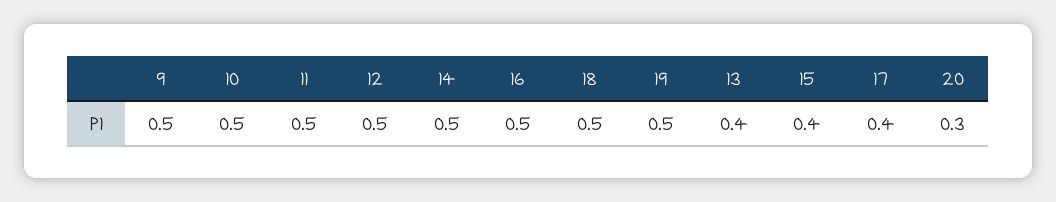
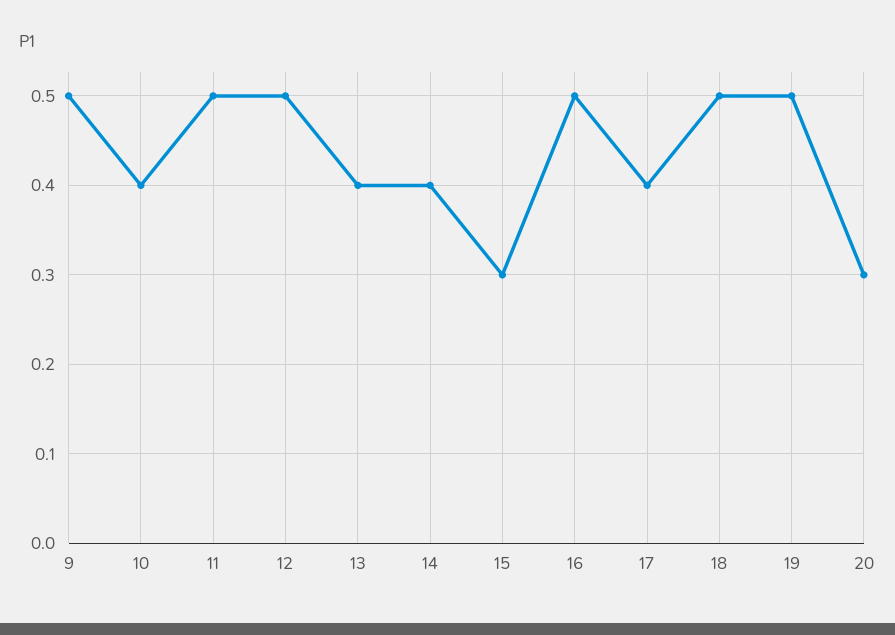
  {
    "9": 0.5,
-   "10": 0.5,
+   "10": 0.4,
    "11": 0.5,
    "12": 0.5,
-   "14": 0.5,
+   "14": 0.4,
    "16": 0.5,
    "18": 0.5,
    "19": 0.5,
    "13": 0.4,
-   "15": 0.4,
+   "15": 0.3,
    "17": 0.4,
    "20": 0.3
  }

